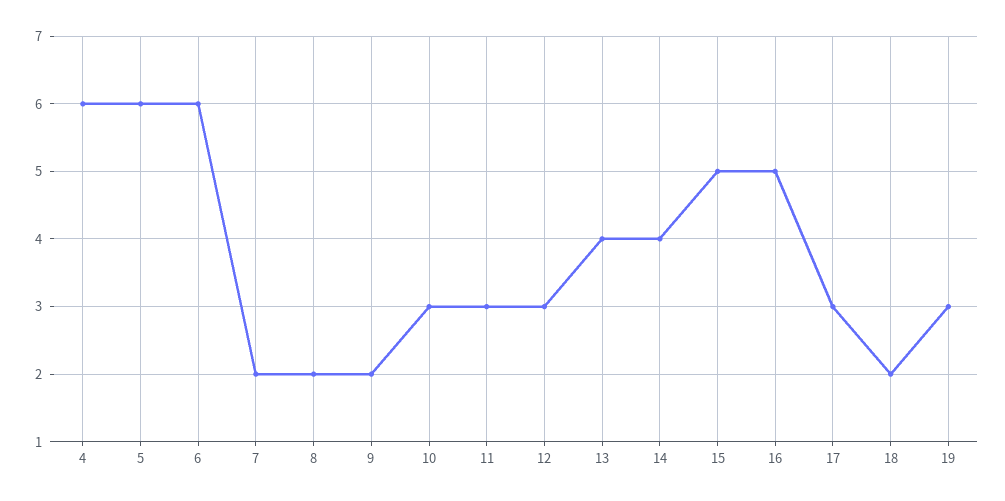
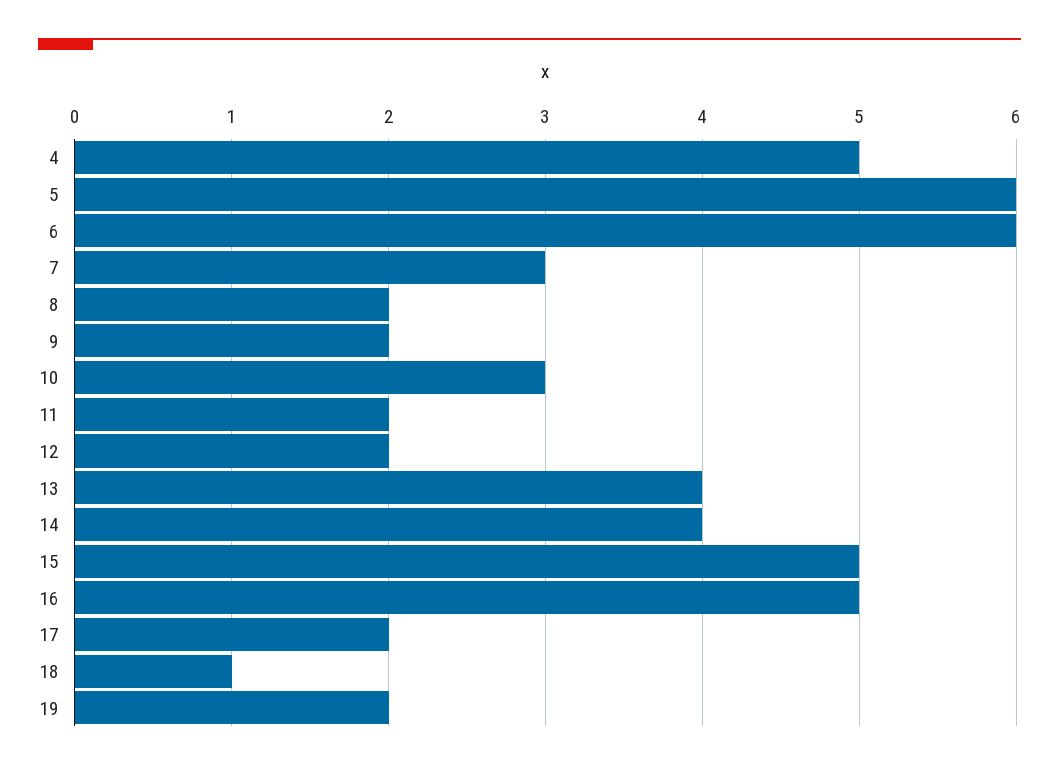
  {
-   "4": 6,
+   "4": 5,
    "5": 6,
    "6": 6,
-   "7": 2,
+   "7": 3,
    "8": 2,
    "9": 2,
    "10": 3,
-   "11": 3,
+   "11": 2,
-   "12": 3,
+   "12": 2,
    "13": 4,
    "14": 4,
    "15": 5,
    "16": 5,
-   "17": 3,
+   "17": 2,
-   "18": 2,
+   "18": 1,
-   "19": 3
+   "19": 2
  }

